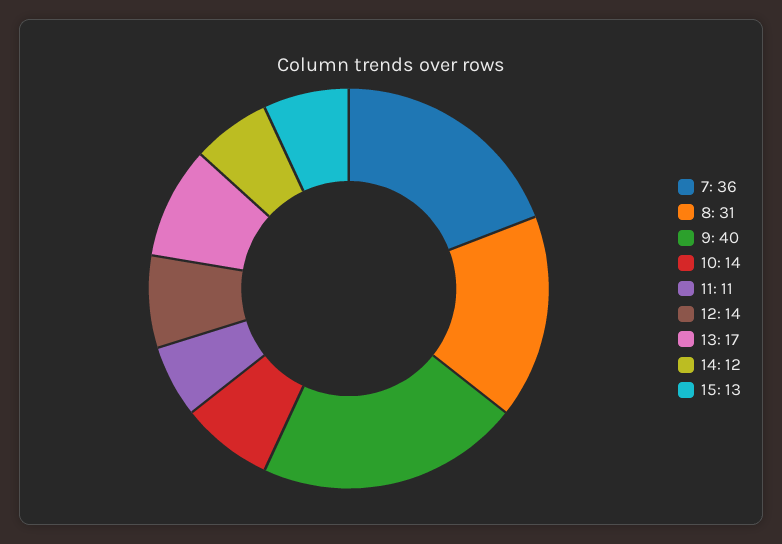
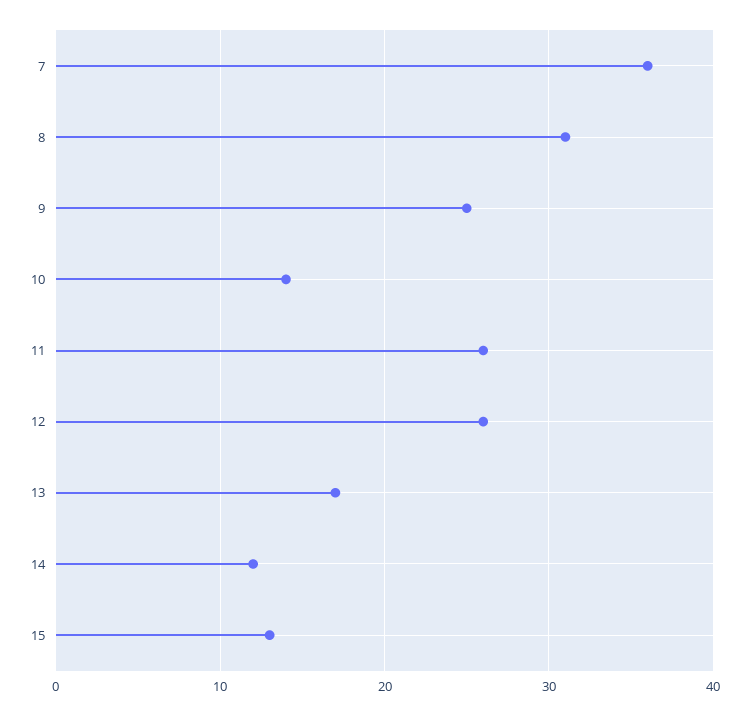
  {
    "7": 36,
    "8": 31,
-   "9": 40,
+   "9": 25,
    "10": 14,
-   "11": 11,
+   "11": 26,
-   "12": 14,
+   "12": 26,
    "13": 17,
    "14": 12,
    "15": 13
  }

